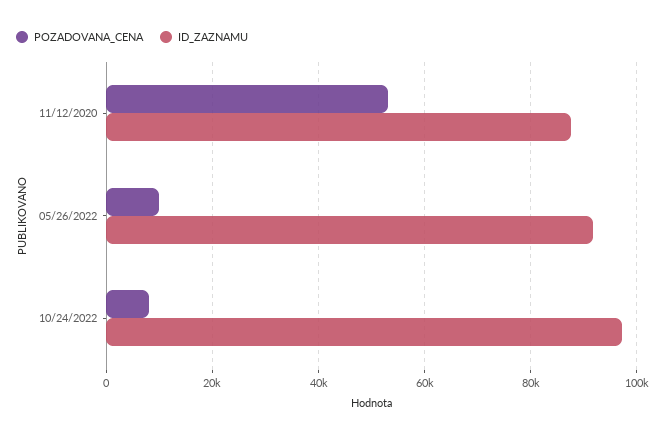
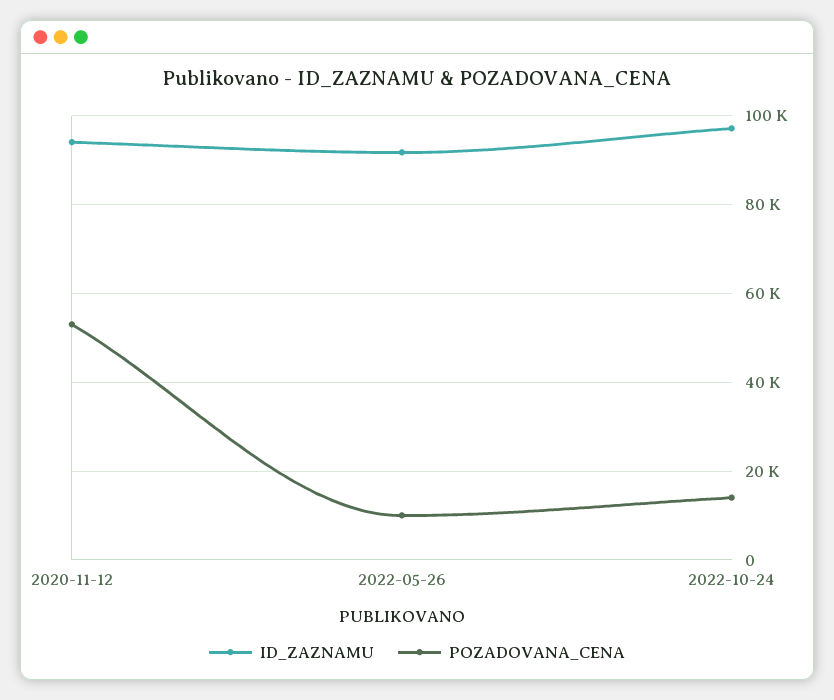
  {
    "POZADOVANA_CENA": {
      "11/12/2020": 54000,
      "05/26/2022": 10000,
-     "10/24/2022": 8000
+     "10/24/2022": 14000
    },
    "ID_ZAZNAMU": {
-     "11/12/2020": 88000,
+     "11/12/2020": 94000,
      "05/26/2022": 92000,
      "10/24/2022": 98000
    }
  }

